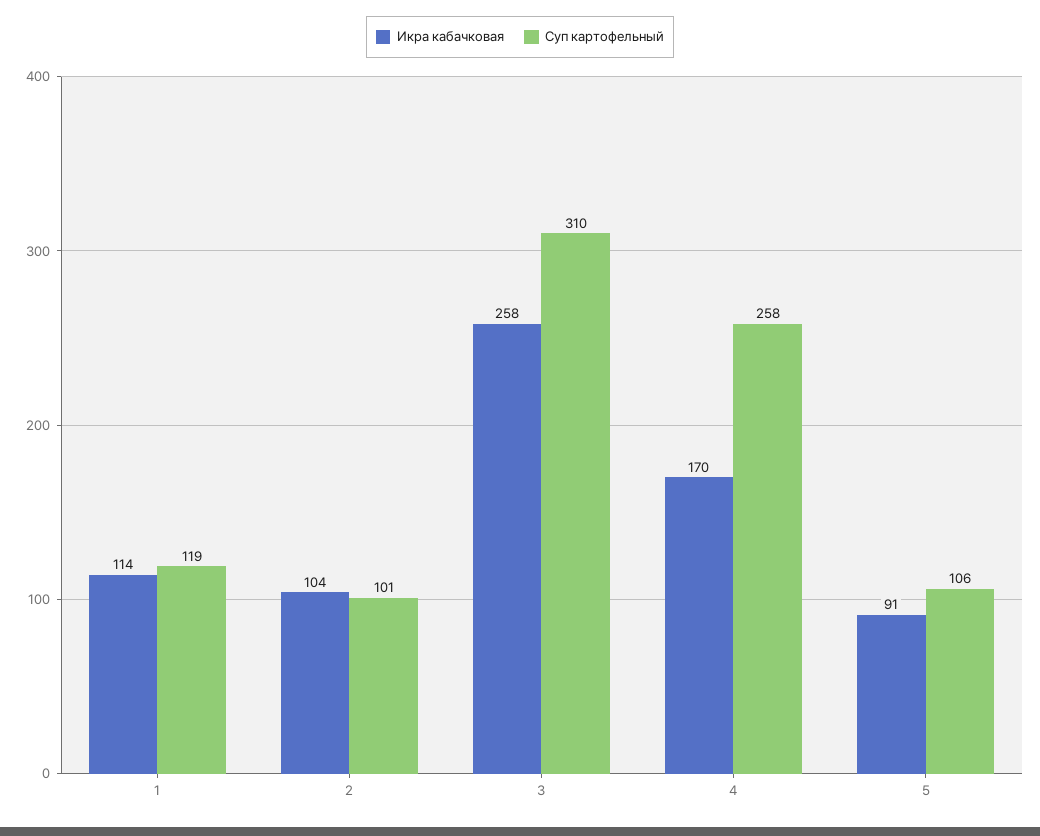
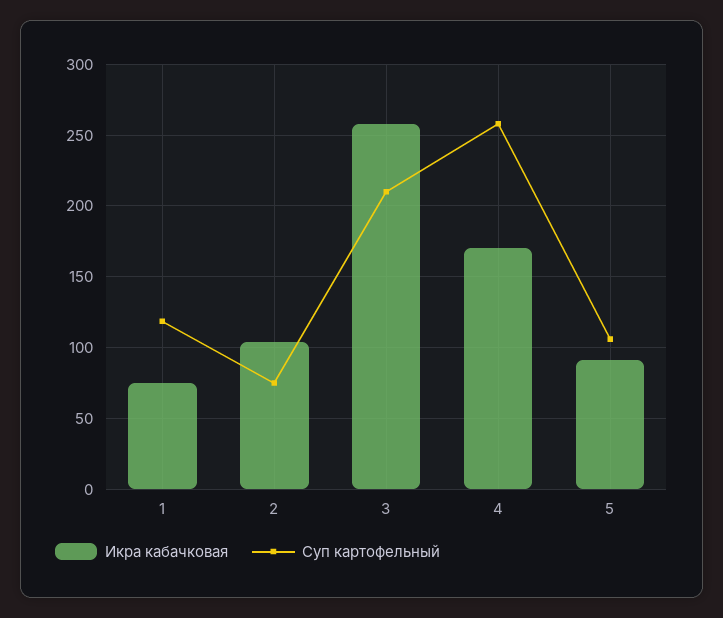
  {
    "Икра кабачковая": {
-     "1": 114,
+     "1": 75,
      "2": 104,
      "3": 258,
      "4": 170,
      "5": 91
    },
    "Суп картофельный": {
      "1": 119,
-     "2": 101,
+     "2": 75,
-     "3": 310,
+     "3": 210,
      "4": 258,
      "5": 106
    }
  }

